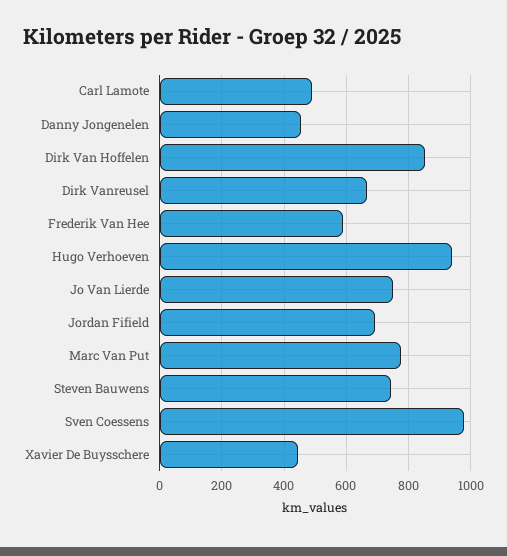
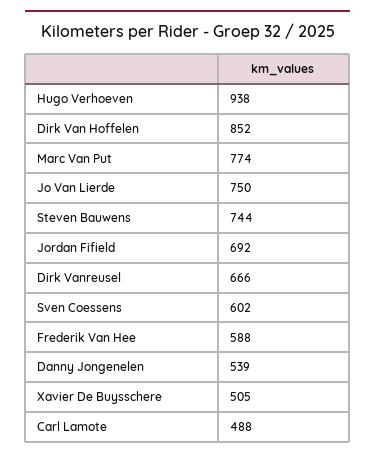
  {
    "Carl Lamote": 488,
-   "Danny Jongenelen": 460,
+   "Danny Jongenelen": 539,
    "Dirk Van Hoffelen": 852,
    "Dirk Vanreusel": 666,
    "Frederik Van Hee": 588,
    "Hugo Verhoeven": 938,
    "Jo Van Lierde": 750,
    "Jordan Fifield": 692,
    "Marc Van Put": 774,
    "Steven Bauwens": 744,
-   "Sven Coessens": 980,
+   "Sven Coessens": 602,
-   "Xavier De Buysschere": 440
+   "Xavier De Buysschere": 505
  }

